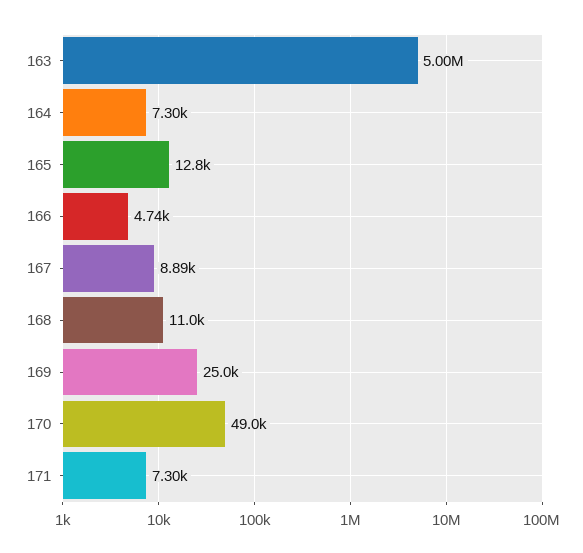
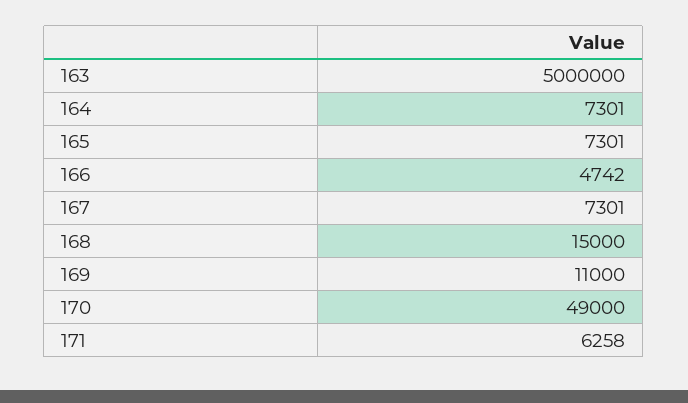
  {
    "163": 5000000,
    "164": 7301,
-   "165": 12800,
+   "165": 7301,
    "166": 4742,
-   "167": 8890,
+   "167": 7301,
-   "168": 11000,
+   "168": 15000,
-   "169": 25000,
+   "169": 11000,
    "170": 49000,
-   "171": 7300
+   "171": 6258
  }

